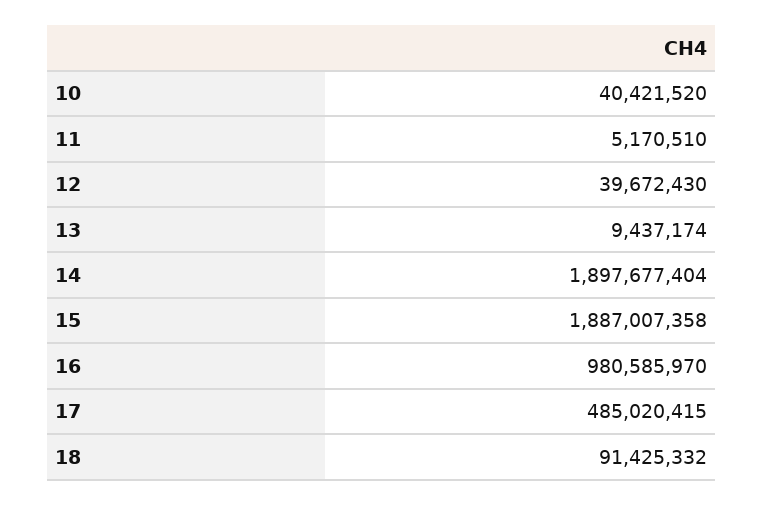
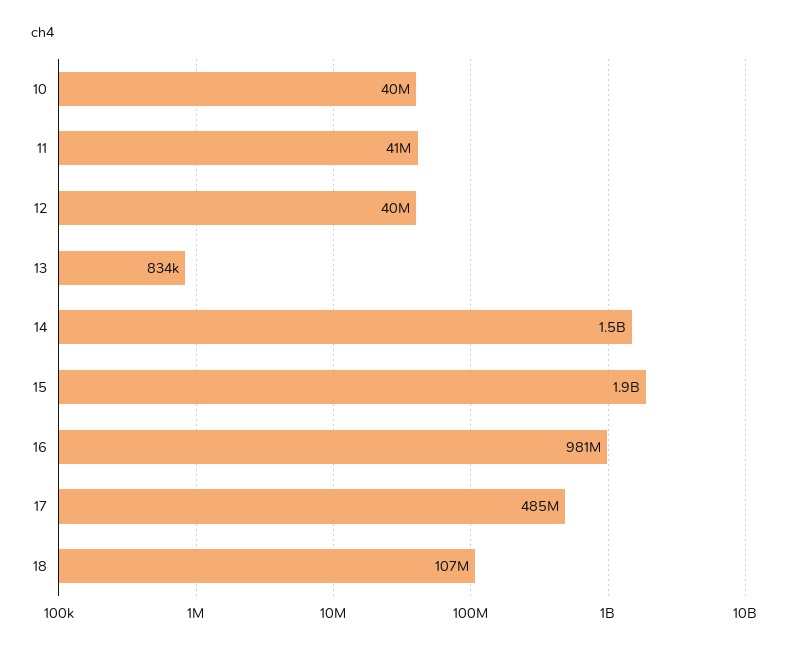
  {
    "10": 40421520,
-   "11": 5170510,
+   "11": 41000000,
    "12": 39672430,
-   "13": 9437174,
+   "13": 834000,
-   "14": 1897677404,
+   "14": 1500000000,
    "15": 1887007358,
    "16": 980585970,
    "17": 485020415,
-   "18": 91425332
+   "18": 107000000
  }

